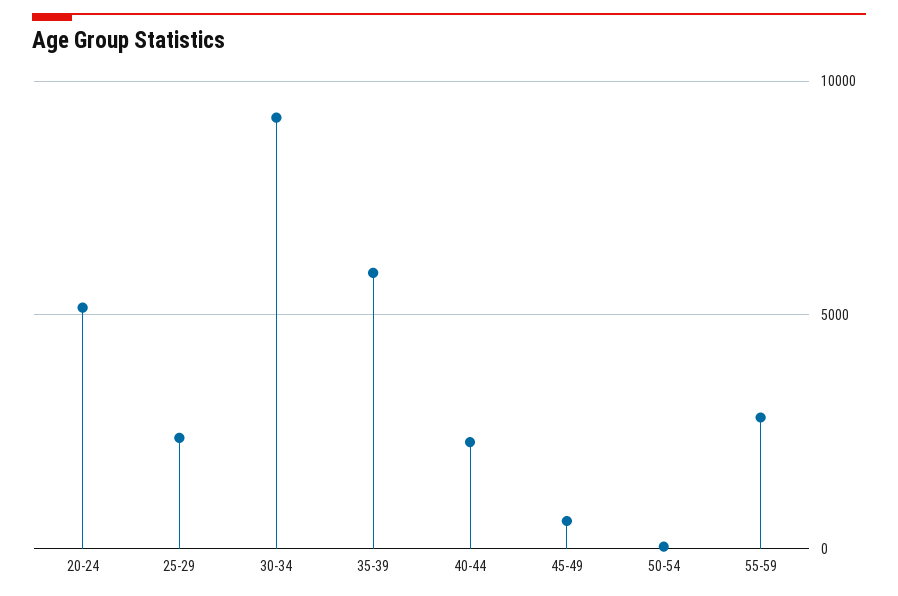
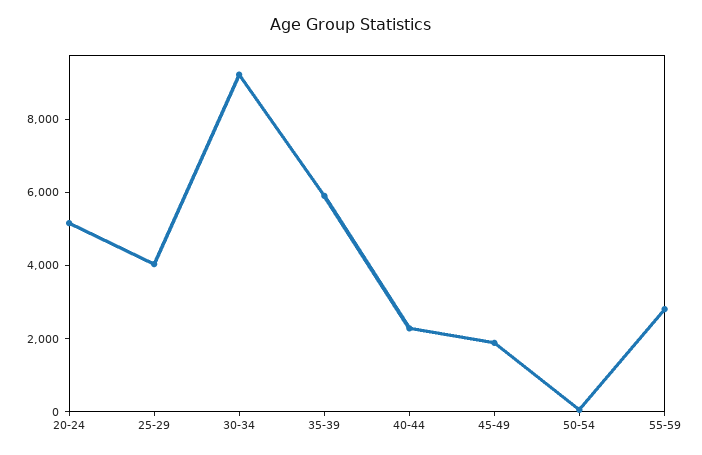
  {
    "20-24": 5000,
-   "25-29": 2500,
+   "25-29": 4000,
    "30-34": 9000,
    "35-39": 6000,
    "40-44": 2500,
-   "45-49": 500,
+   "45-49": 2000,
    "50-54": 0,
    "55-59": 3000
  }

